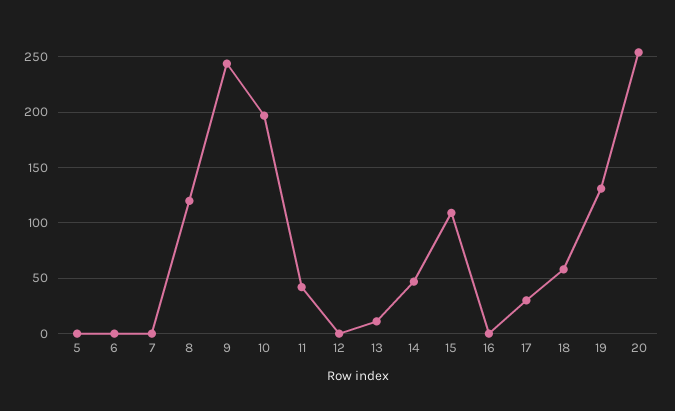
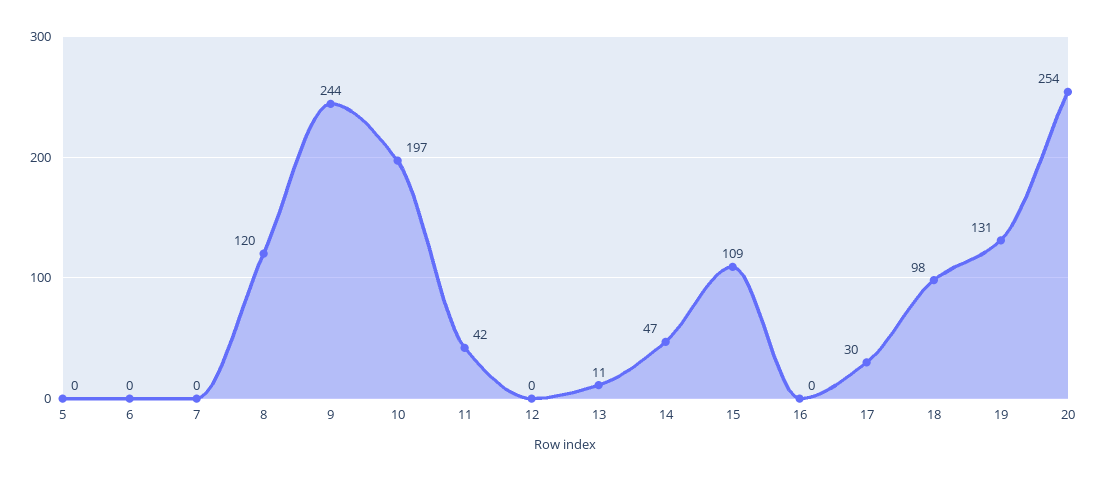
  {
    "5": 0,
    "6": 0,
    "7": 0,
    "8": 120,
    "9": 244,
    "10": 197,
    "11": 42,
    "12": 0,
    "13": 11,
    "14": 47,
    "15": 109,
    "16": 0,
    "17": 30,
-   "18": 60,
+   "18": 98,
    "19": 131,
    "20": 254
  }

